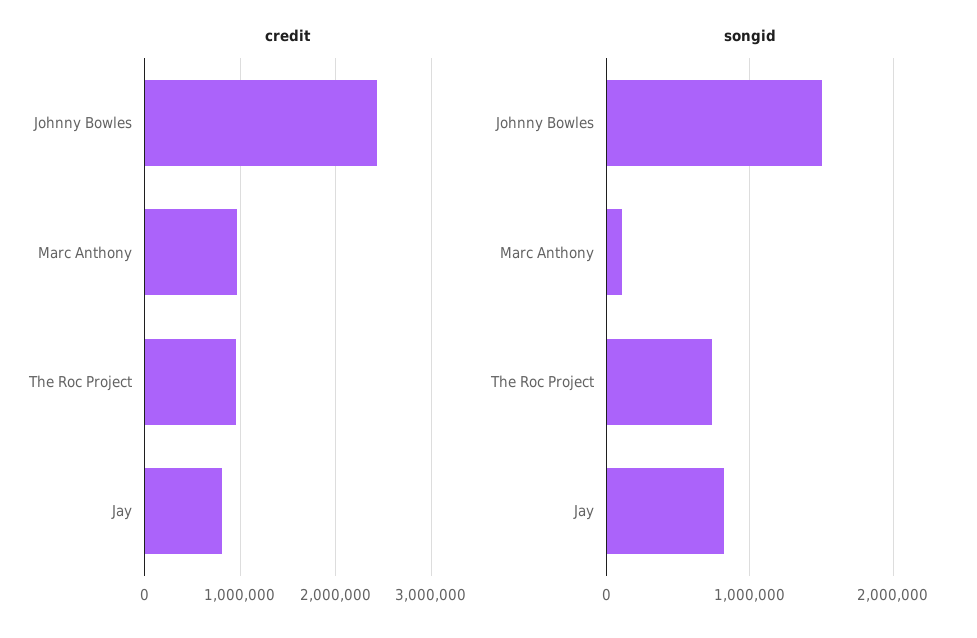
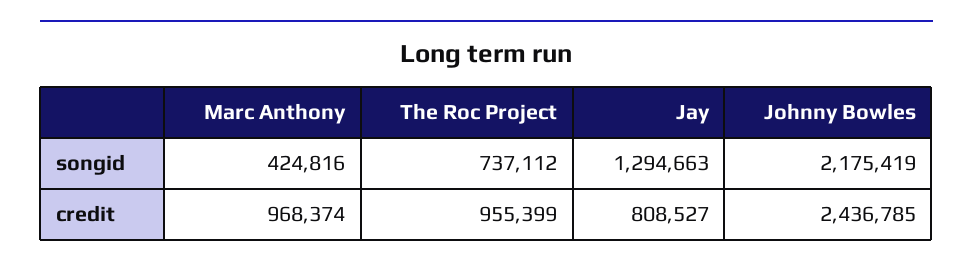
  {
    "credit": {
      "Johnny Bowles": 2436785,
      "Marc Anthony": 968374,
      "The Roc Project": 955399,
      "Jay": 808527
    },
    "songid": {
-     "Johnny Bowles": 1500000,
+     "Johnny Bowles": 2175419,
-     "Marc Anthony": 100000,
+     "Marc Anthony": 424816,
      "The Roc Project": 737112,
-     "Jay": 800000
+     "Jay": 1294663
    }
  }

